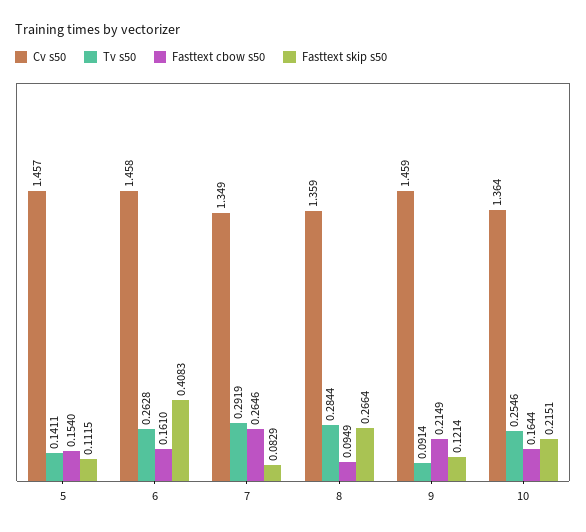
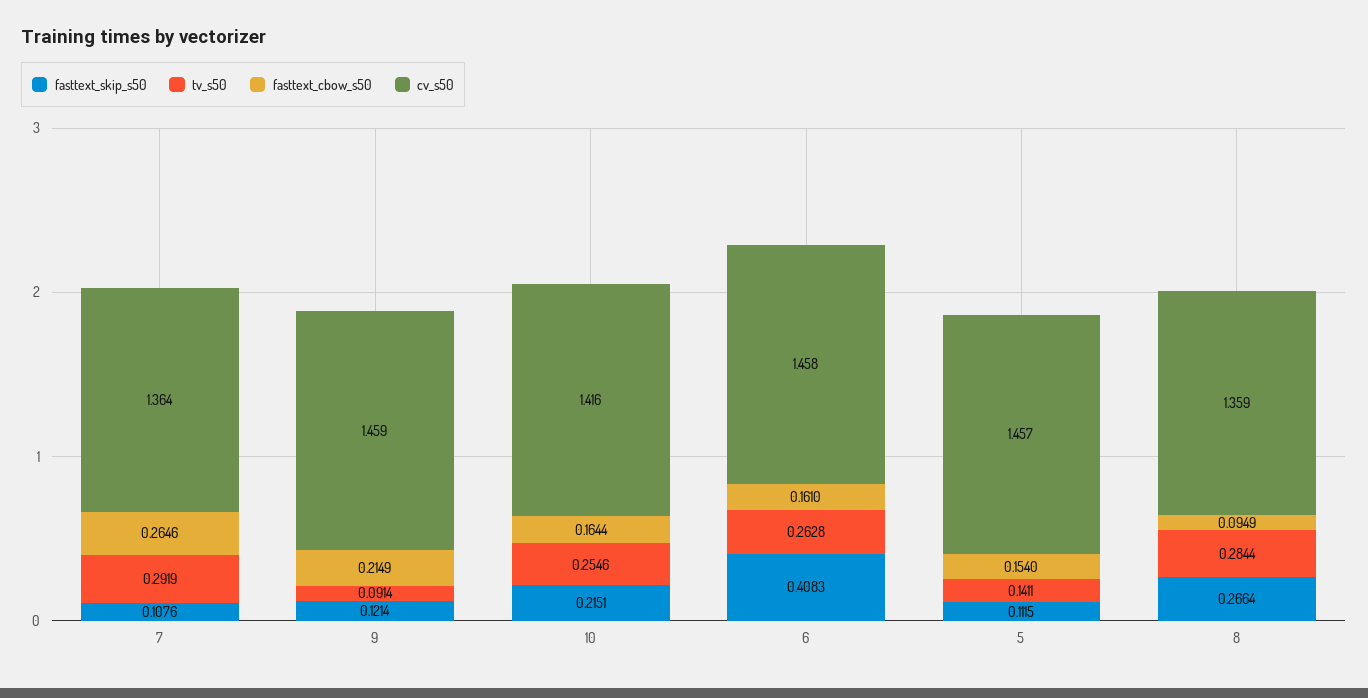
  {
    "Cv s50": {
      "5": 1.457,
      "6": 1.458,
-     "7": 1.349,
+     "7": 1.364,
      "8": 1.359,
      "9": 1.459,
-     "10": 1.364
+     "10": 1.416
    },
    "Tv s50": {
      "5": 0.1411,
      "6": 0.2628,
      "7": 0.2919,
      "8": 0.2844,
      "9": 0.0914,
      "10": 0.2546
    },
    "Fasttext cbow s50": {
      "5": 0.154,
      "6": 0.161,
      "7": 0.2646,
      "8": 0.0949,
      "9": 0.2149,
      "10": 0.1644
    },
    "Fasttext skip s50": {
      "5": 0.1115,
      "6": 0.4083,
-     "7": 0.0829,
+     "7": 0.1076,
      "8": 0.2664,
      "9": 0.1214,
      "10": 0.2151
    }
  }

